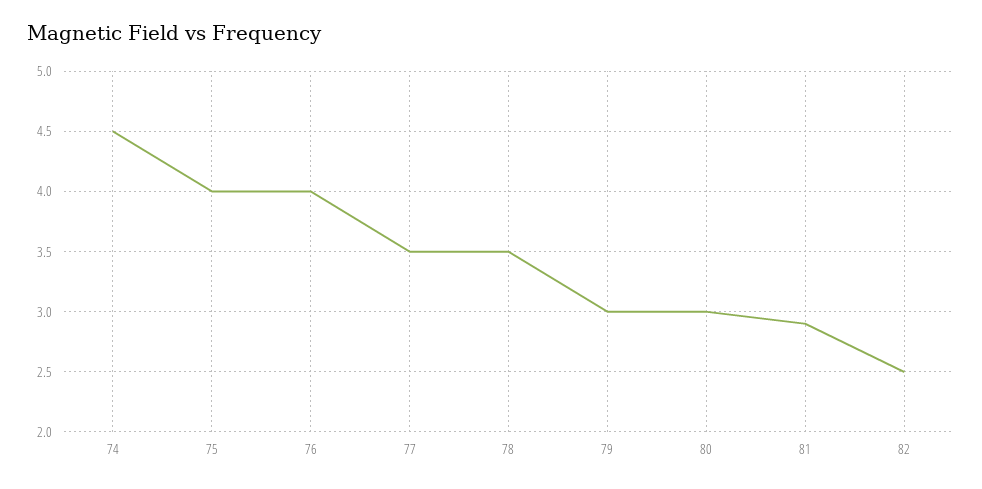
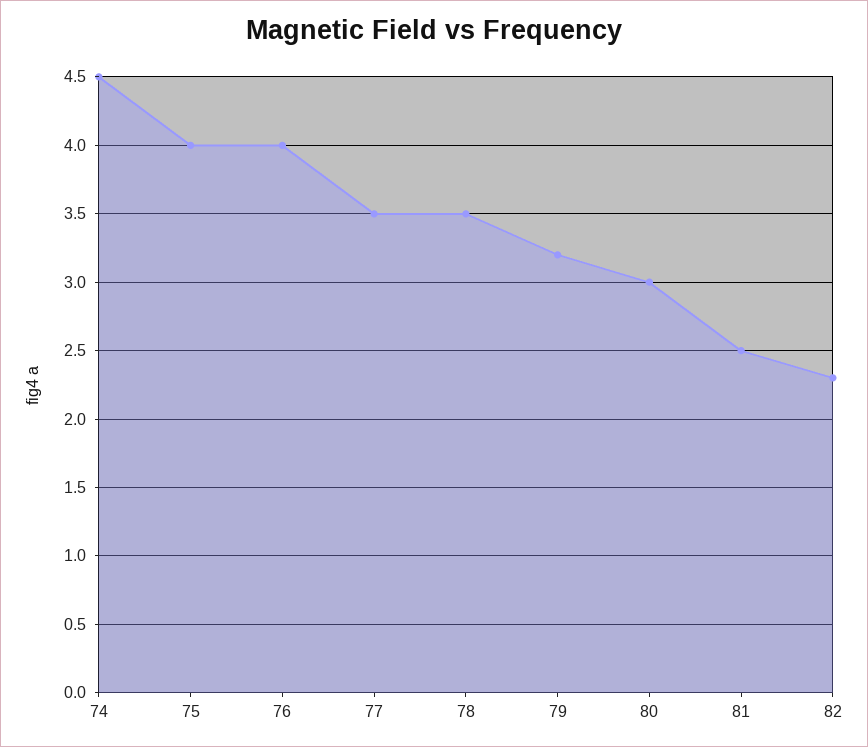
  {
    "74": 4.5,
    "75": 4,
    "76": 4,
    "77": 3.5,
    "78": 3.5,
-   "79": 3,
+   "79": 3.2,
    "80": 3,
-   "81": 2.9,
+   "81": 2.5,
-   "82": 2.5
+   "82": 2.3
  }

